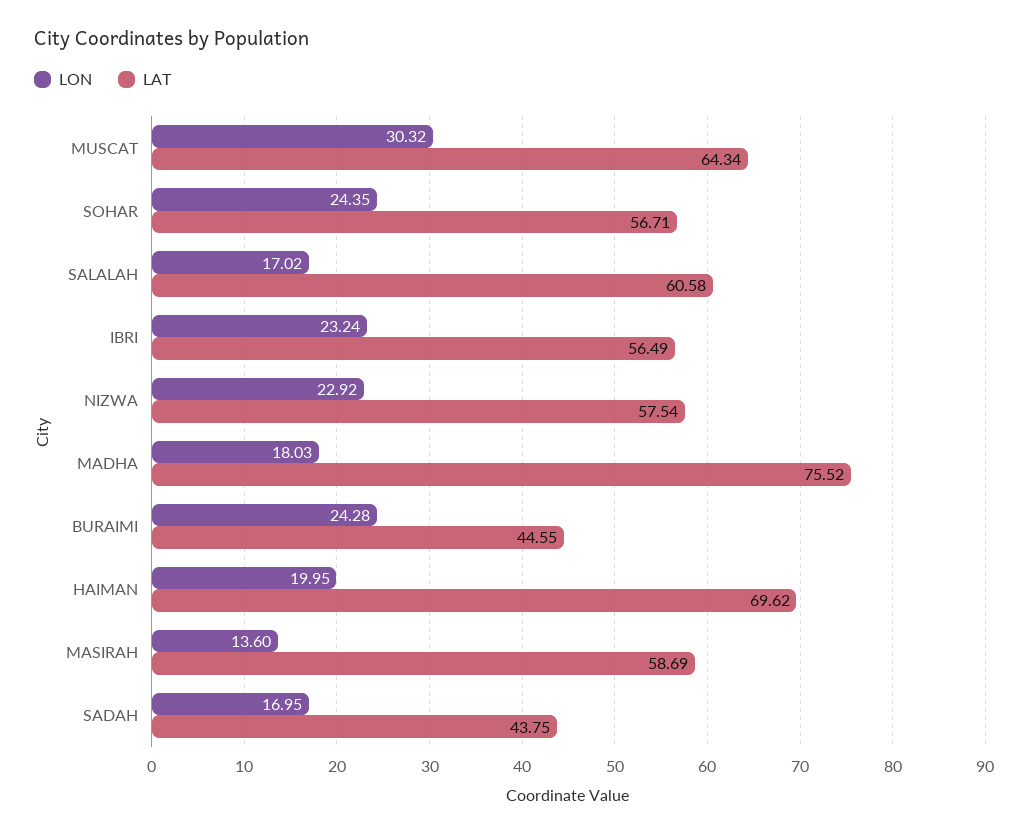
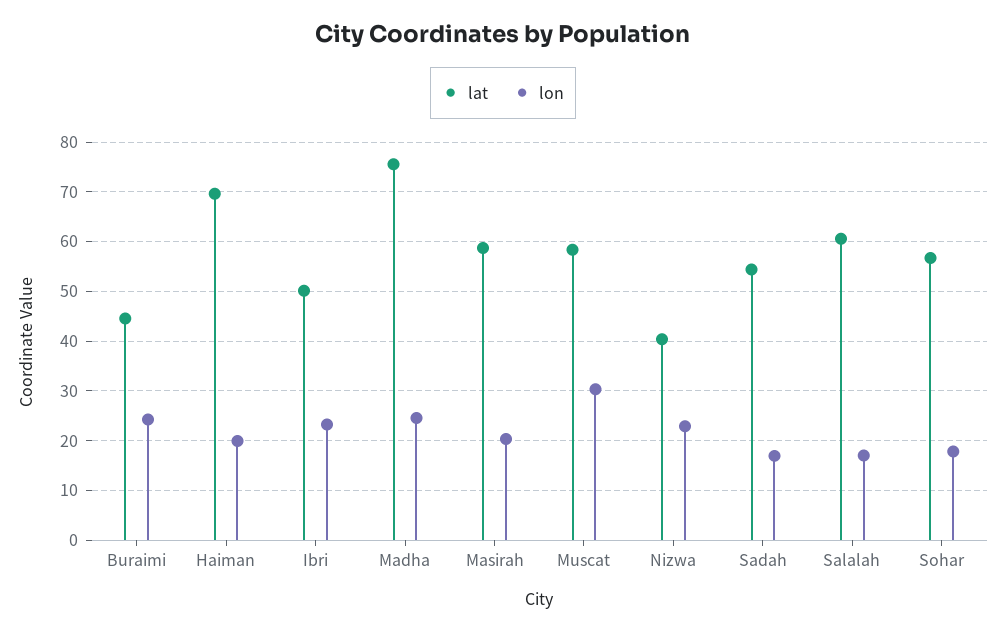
  {
    "LON": {
      "MUSCAT": 30.32,
-     "SOHAR": 24.35,
+     "SOHAR": 18,
      "SALALAH": 17.02,
      "IBRI": 23.24,
      "NIZWA": 22.92,
-     "MADHA": 18.03,
+     "MADHA": 24,
      "BURAIMI": 24.28,
      "HAIMAN": 19.95,
-     "MASIRAH": 13.6,
+     "MASIRAH": 20,
      "SADAH": 16.95
    },
    "LAT": {
-     "MUSCAT": 64.34,
+     "MUSCAT": 58,
      "SOHAR": 56.71,
      "SALALAH": 60.58,
-     "IBRI": 56.49,
+     "IBRI": 50,
-     "NIZWA": 57.54,
+     "NIZWA": 40,
      "MADHA": 75.52,
      "BURAIMI": 44.55,
      "HAIMAN": 69.62,
      "MASIRAH": 58.69,
-     "SADAH": 43.75
+     "SADAH": 54
    }
  }

